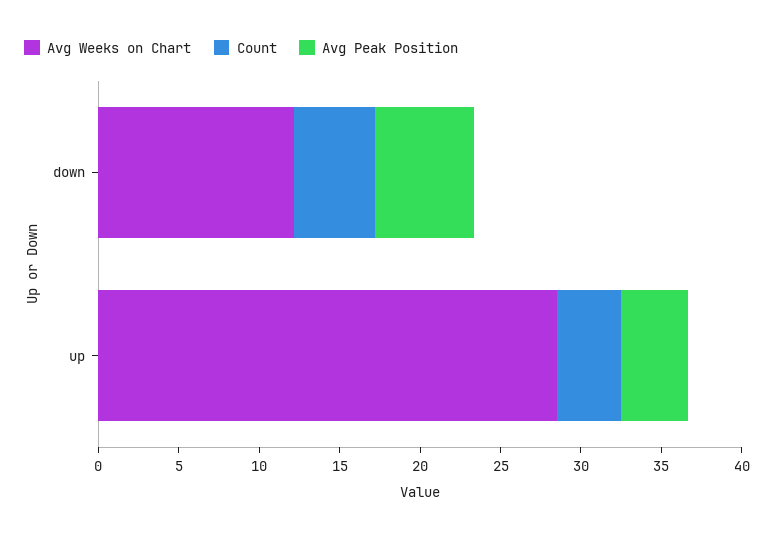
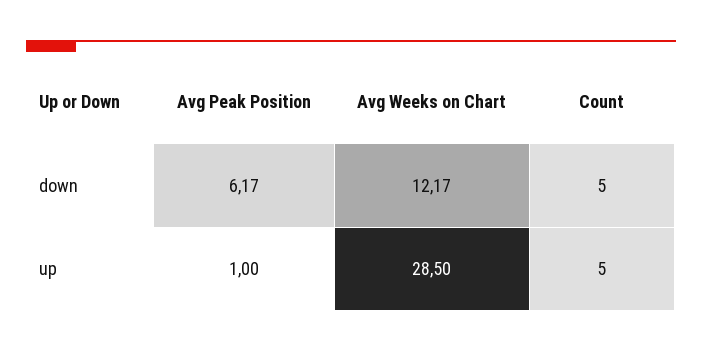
  {
    "Avg Weeks on Chart": {
      "down": 12.17,
      "up": 28.5
    },
    "Count": {
      "down": 5,
-     "up": 4
+     "up": 5
    },
    "Avg Peak Position": {
      "down": 6.17,
-     "up": 4
+     "up": 1
    }
  }

